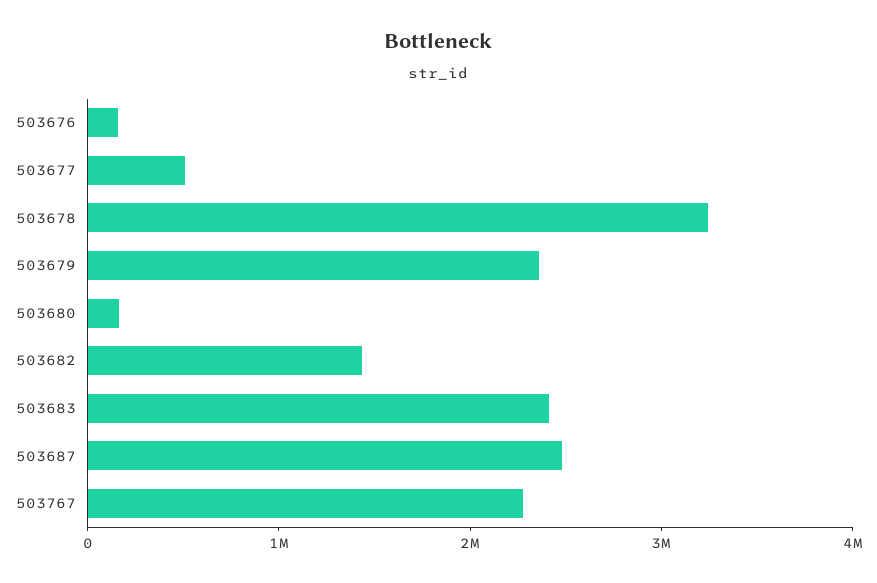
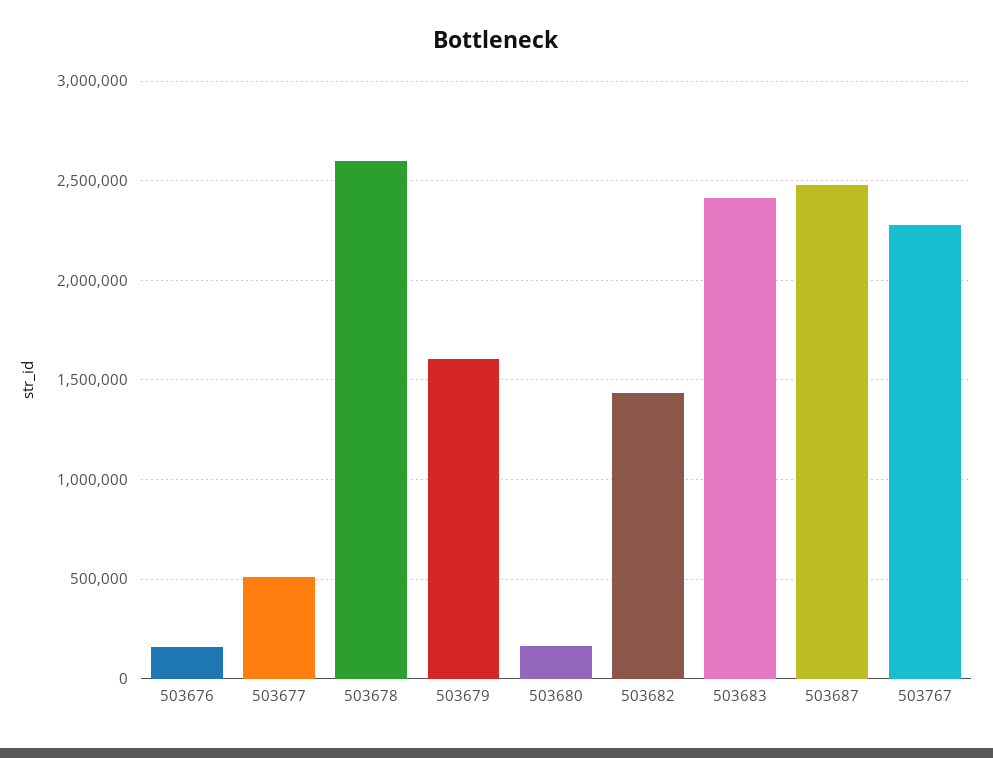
  {
    "503676": 150000,
    "503677": 500000,
-   "503678": 3200000,
+   "503678": 2600000,
-   "503679": 2400000,
+   "503679": 1600000,
    "503680": 150000,
    "503682": 1450000,
    "503683": 2400000,
    "503687": 2500000,
    "503767": 2300000
  }

